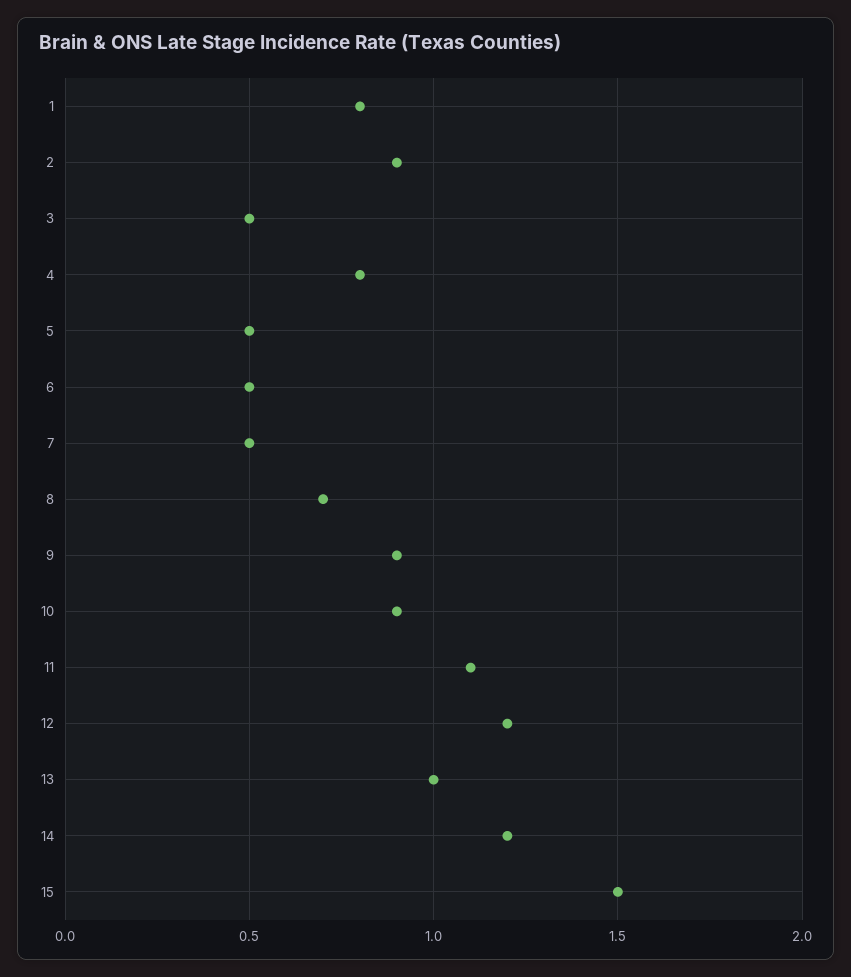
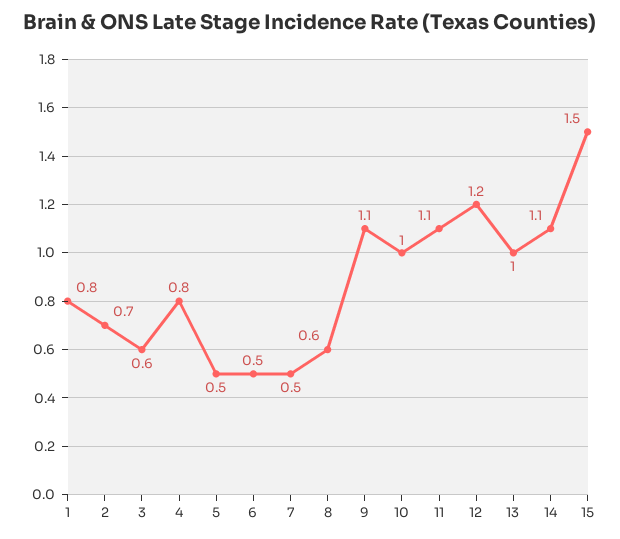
  {
    "1": 0.8,
-   "2": 0.9,
+   "2": 0.7,
-   "3": 0.5,
+   "3": 0.6,
    "4": 0.8,
    "5": 0.5,
    "6": 0.5,
    "7": 0.5,
-   "8": 0.7,
+   "8": 0.6,
-   "9": 0.9,
+   "9": 1.1,
-   "10": 0.9,
+   "10": 1,
    "11": 1.1,
    "12": 1.2,
    "13": 1,
-   "14": 1.2,
+   "14": 1.1,
    "15": 1.5
  }

